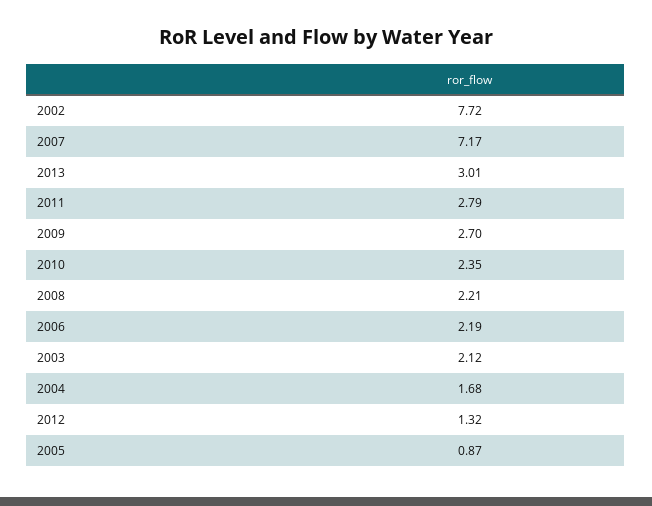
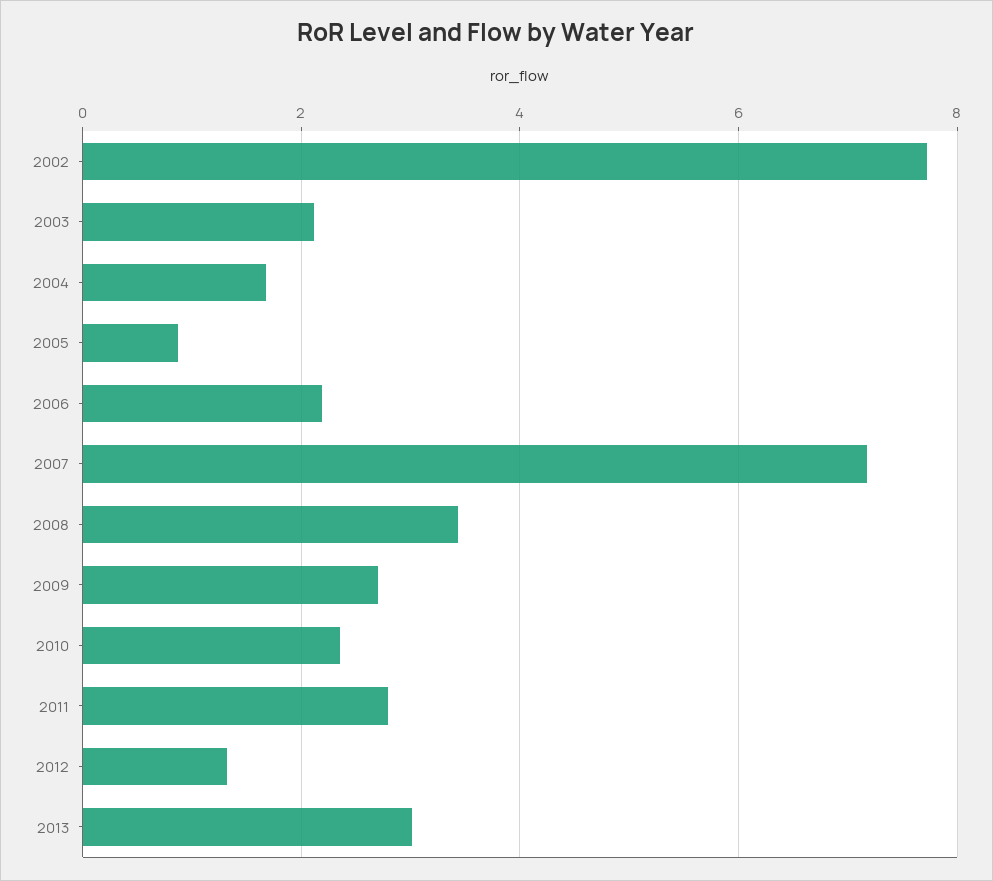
  {
    "2002": 7.72,
    "2007": 7.17,
    "2013": 3.01,
    "2011": 2.79,
    "2009": 2.7,
    "2010": 2.35,
-   "2008": 2.21,
+   "2008": 3.4,
    "2006": 2.19,
    "2003": 2.12,
    "2004": 1.68,
    "2012": 1.32,
    "2005": 0.87
  }

